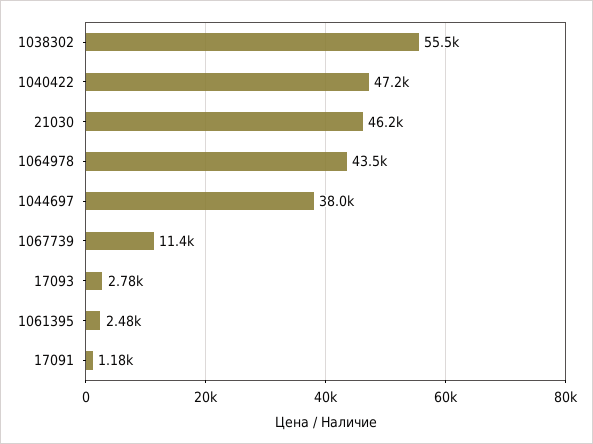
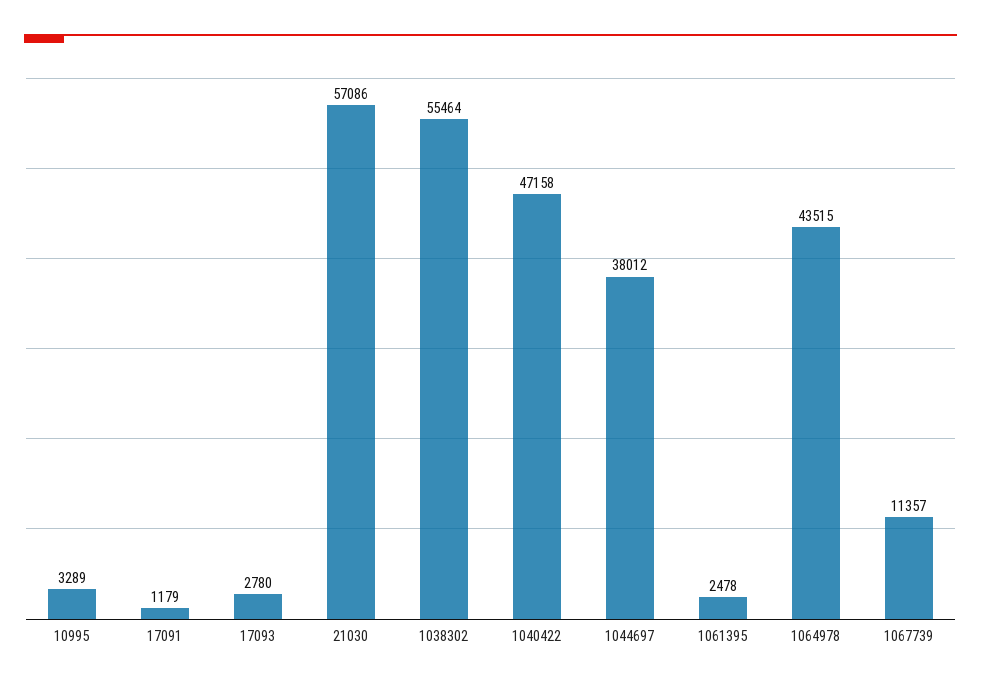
  {
    "1038302": 55464,
    "1040422": 47158,
-   "21030": 46200,
+   "21030": 57086,
    "1064978": 43515,
    "1044697": 38012,
    "1067739": 11357,
    "17093": 2780,
    "1061395": 2478,
-   "17091": 1179
+   "17091": 1179,
+   "10995": 3289
  }

